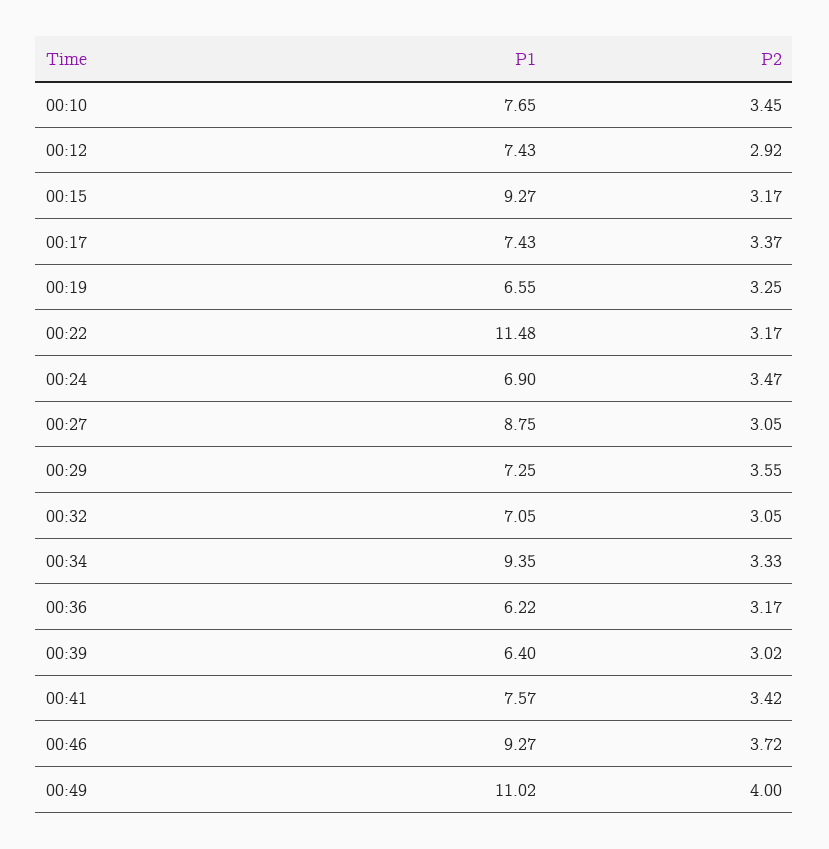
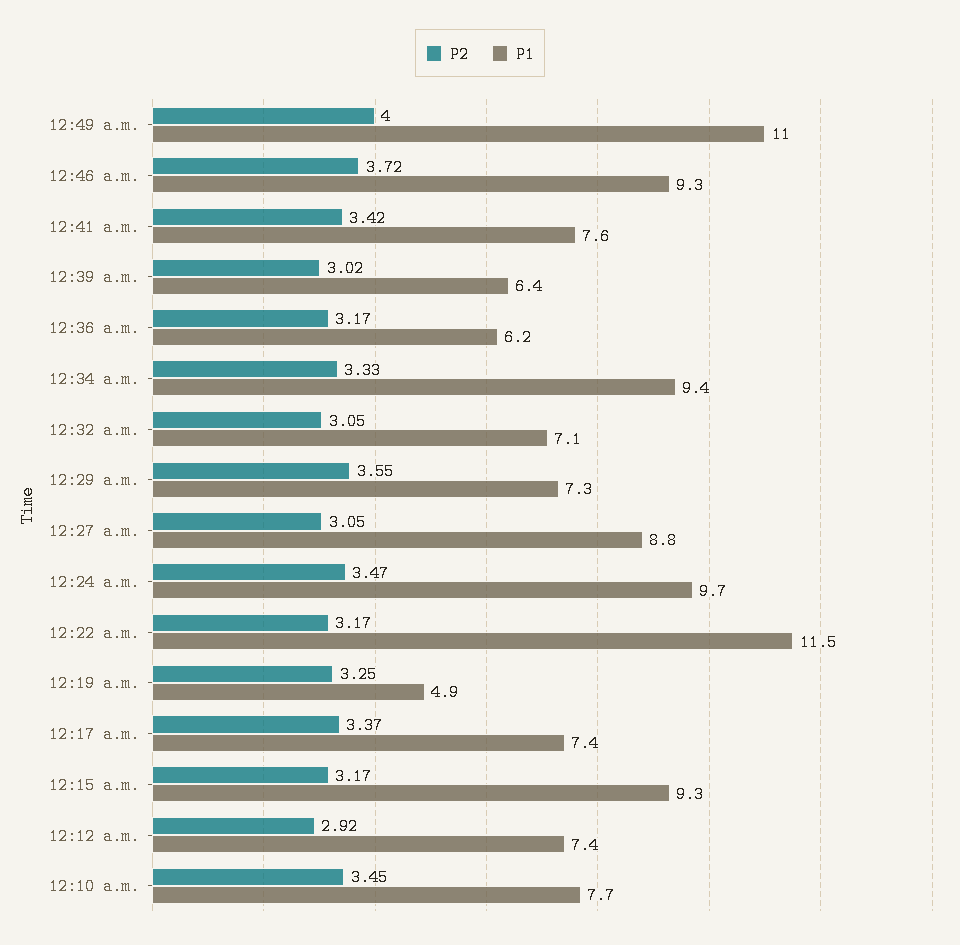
  {
    "P1": {
      "00:10": 7.65,
      "00:12": 7.43,
      "00:15": 9.27,
      "00:17": 7.43,
-     "00:19": 6.55,
+     "00:19": 4.9,
      "00:22": 11.48,
-     "00:24": 6.9,
+     "00:24": 9.7,
      "00:27": 8.75,
      "00:29": 7.25,
      "00:32": 7.05,
      "00:34": 9.35,
      "00:36": 6.22,
      "00:39": 6.4,
      "00:41": 7.57,
      "00:46": 9.27,
      "00:49": 11.02
    },
    "P2": {
      "00:10": 3.45,
      "00:12": 2.92,
      "00:15": 3.17,
      "00:17": 3.37,
      "00:19": 3.25,
      "00:22": 3.17,
      "00:24": 3.47,
      "00:27": 3.05,
      "00:29": 3.55,
      "00:32": 3.05,
      "00:34": 3.33,
      "00:36": 3.17,
      "00:39": 3.02,
      "00:41": 3.42,
      "00:46": 3.72,
      "00:49": 4
    }
  }

